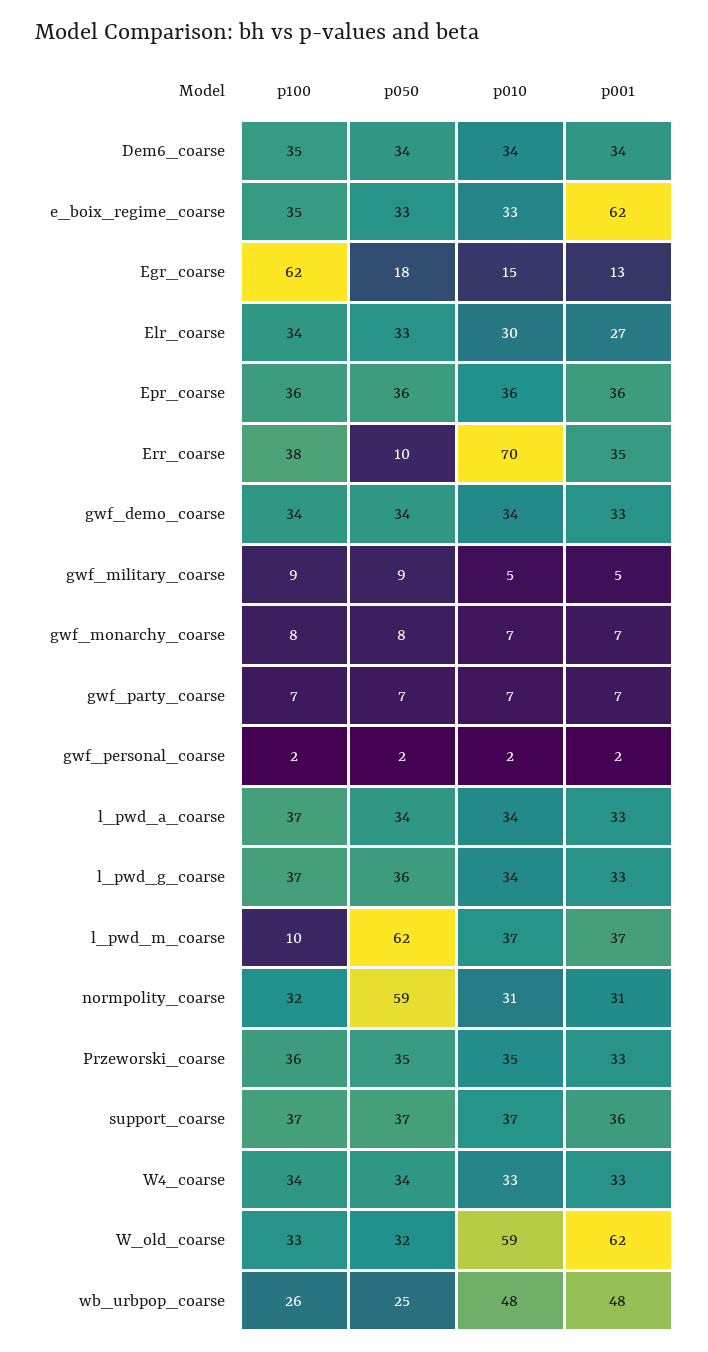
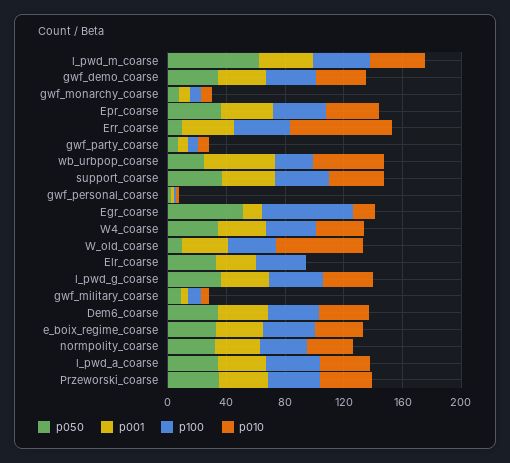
  {
    "p100": {
      "Dem6_coarse": 35,
      "e_boix_regime_coarse": 35,
      "Egr_coarse": 62,
      "Elr_coarse": 34,
      "Epr_coarse": 36,
      "Err_coarse": 38,
      "gwf_demo_coarse": 34,
      "gwf_military_coarse": 9,
      "gwf_monarchy_coarse": 8,
      "gwf_party_coarse": 7,
      "gwf_personal_coarse": 2,
      "l_pwd_a_coarse": 37,
      "l_pwd_g_coarse": 37,
-     "l_pwd_m_coarse": 10,
+     "l_pwd_m_coarse": 40,
      "normpolity_coarse": 32,
      "Przeworski_coarse": 36,
      "support_coarse": 37,
      "W4_coarse": 34,
      "W_old_coarse": 33,
      "wb_urbpop_coarse": 26
    },
    "p050": {
      "Dem6_coarse": 34,
      "e_boix_regime_coarse": 33,
-     "Egr_coarse": 18,
+     "Egr_coarse": 50,
      "Elr_coarse": 33,
      "Epr_coarse": 36,
      "Err_coarse": 10,
      "gwf_demo_coarse": 34,
      "gwf_military_coarse": 9,
      "gwf_monarchy_coarse": 8,
      "gwf_party_coarse": 7,
      "gwf_personal_coarse": 2,
      "l_pwd_a_coarse": 34,
      "l_pwd_g_coarse": 36,
      "l_pwd_m_coarse": 62,
-     "normpolity_coarse": 59,
+     "normpolity_coarse": 30,
      "Przeworski_coarse": 35,
      "support_coarse": 37,
      "W4_coarse": 34,
-     "W_old_coarse": 32,
+     "W_old_coarse": 10,
      "wb_urbpop_coarse": 25
    },
    "p010": {
      "Dem6_coarse": 34,
      "e_boix_regime_coarse": 33,
      "Egr_coarse": 15,
-     "Elr_coarse": 30,
+     "Elr_coarse": 0,
      "Epr_coarse": 36,
      "Err_coarse": 70,
      "gwf_demo_coarse": 34,
      "gwf_military_coarse": 5,
      "gwf_monarchy_coarse": 7,
      "gwf_party_coarse": 7,
      "gwf_personal_coarse": 2,
      "l_pwd_a_coarse": 34,
      "l_pwd_g_coarse": 34,
      "l_pwd_m_coarse": 37,
      "normpolity_coarse": 31,
      "Przeworski_coarse": 35,
      "support_coarse": 37,
      "W4_coarse": 33,
      "W_old_coarse": 59,
      "wb_urbpop_coarse": 48
    },
    "p001": {
      "Dem6_coarse": 34,
-     "e_boix_regime_coarse": 62,
+     "e_boix_regime_coarse": 30,
      "Egr_coarse": 13,
      "Elr_coarse": 27,
      "Epr_coarse": 36,
      "Err_coarse": 35,
      "gwf_demo_coarse": 33,
      "gwf_military_coarse": 5,
      "gwf_monarchy_coarse": 7,
      "gwf_party_coarse": 7,
      "gwf_personal_coarse": 2,
      "l_pwd_a_coarse": 33,
      "l_pwd_g_coarse": 33,
      "l_pwd_m_coarse": 37,
      "normpolity_coarse": 31,
      "Przeworski_coarse": 33,
      "support_coarse": 36,
      "W4_coarse": 33,
-     "W_old_coarse": 62,
+     "W_old_coarse": 30,
      "wb_urbpop_coarse": 48
    }
  }

